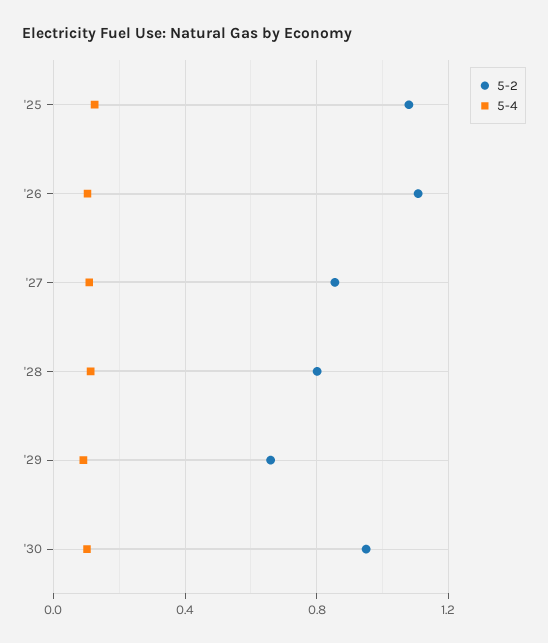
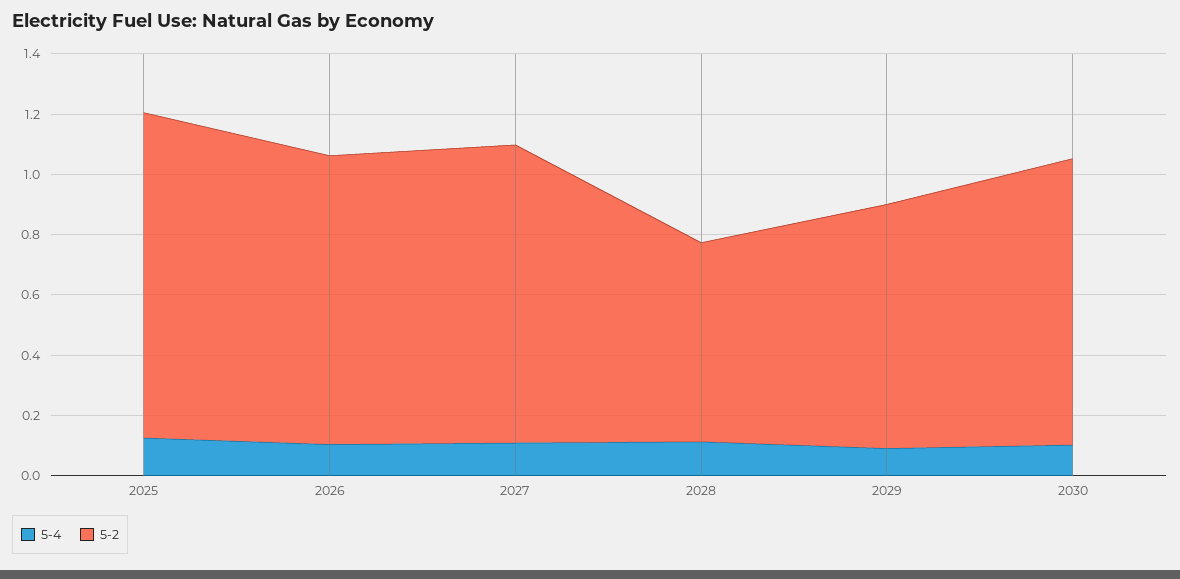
  {
    "5-2": {
      "'25": 1.1,
-     "'26": 1.1,
+     "'26": 0.95,
-     "'27": 0.85,
+     "'27": 1,
-     "'28": 0.8,
+     "'28": 0.65,
-     "'29": 0.65,
+     "'29": 0.8,
      "'30": 0.95
    },
    "5-4": {
      "'25": 0.15,
      "'26": 0.1,
      "'27": 0.1,
      "'28": 0.1,
      "'29": 0.1,
      "'30": 0.1
    }
  }

